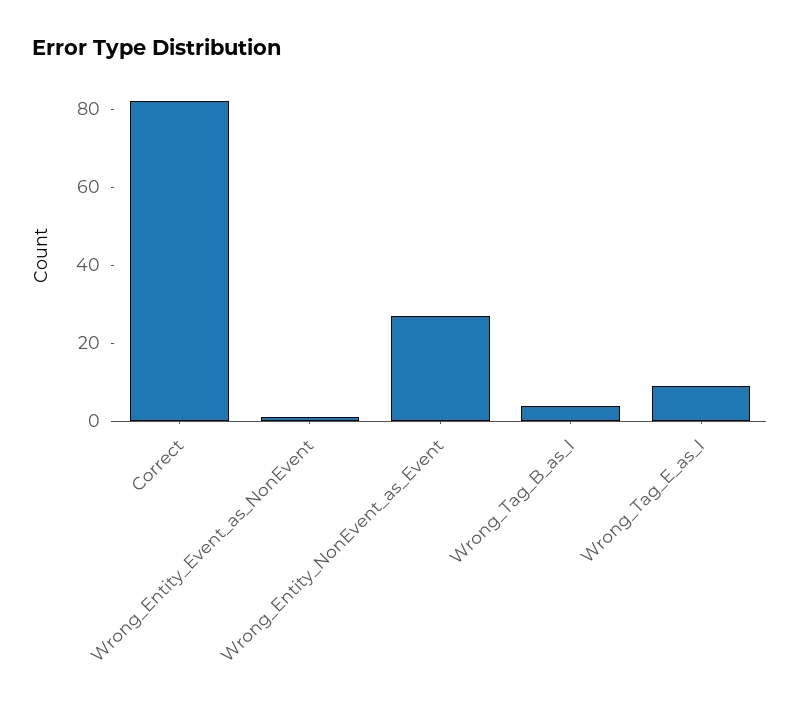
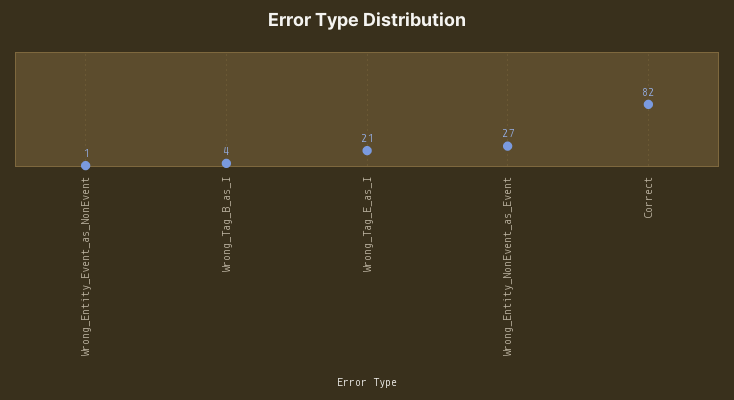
  {
    "Correct": 82,
    "Wrong_Entity_Event_as_NonEvent": 1,
    "Wrong_Entity_NonEvent_as_Event": 27,
    "Wrong_Tag_B_as_I": 4,
-   "Wrong_Tag_E_as_I": 10
+   "Wrong_Tag_E_as_I": 21
  }

